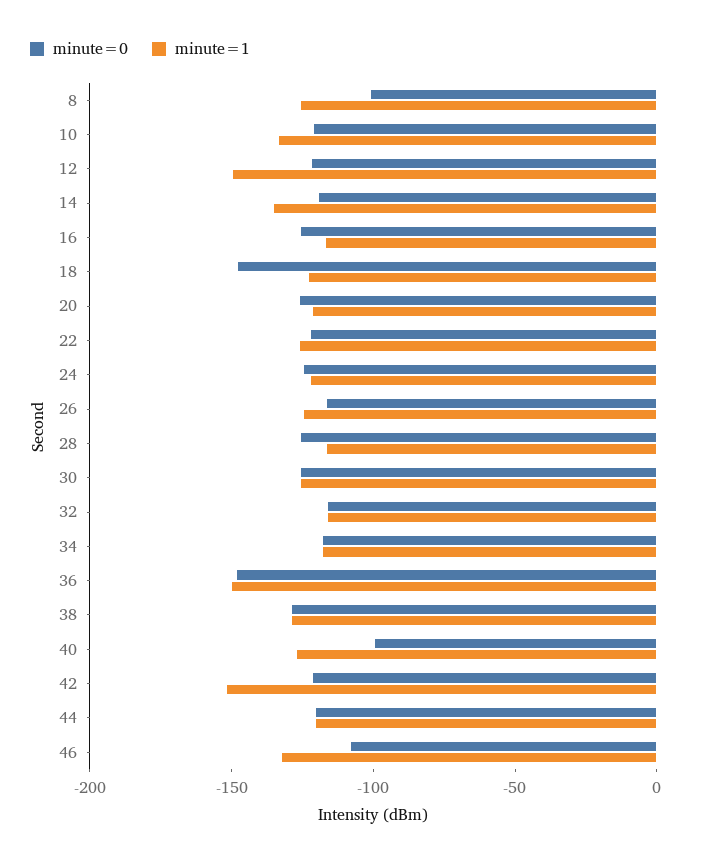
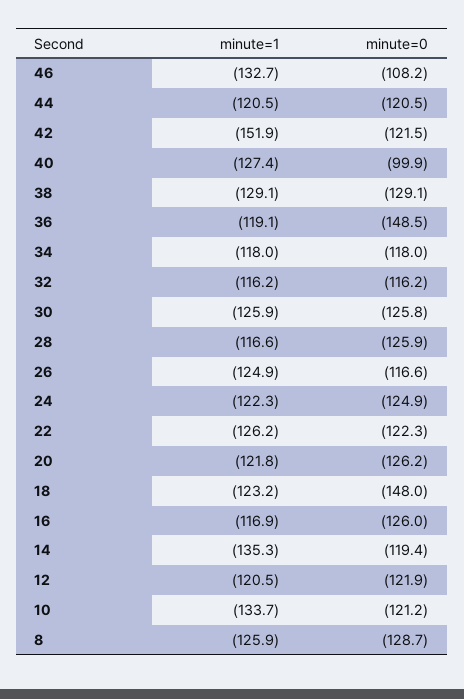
  {
    "minute=0": {
-     "8": -100,
+     "8": -128.7,
      "10": -121.2,
      "12": -121.9,
      "14": -119.4,
      "16": -126,
      "18": -148,
      "20": -126.2,
      "22": -122.3,
      "24": -124.9,
      "26": -116.6,
      "28": -125.9,
      "30": -125.8,
      "32": -116.2,
      "34": -118,
      "36": -148.5,
      "38": -129.1,
      "40": -99.9,
      "42": -121.5,
      "44": -120.5,
      "46": -108.2
    },
    "minute=1": {
      "8": -125.9,
      "10": -133.7,
-     "12": -150,
+     "12": -120.5,
      "14": -135.3,
      "16": -116.9,
      "18": -123.2,
      "20": -121.8,
      "22": -126.2,
      "24": -122.3,
      "26": -124.9,
      "28": -116.6,
      "30": -125.9,
      "32": -116.2,
      "34": -118,
-     "36": -150,
+     "36": -119.1,
      "38": -129.1,
      "40": -127.4,
      "42": -151.9,
      "44": -120.5,
      "46": -132.7
    }
  }

